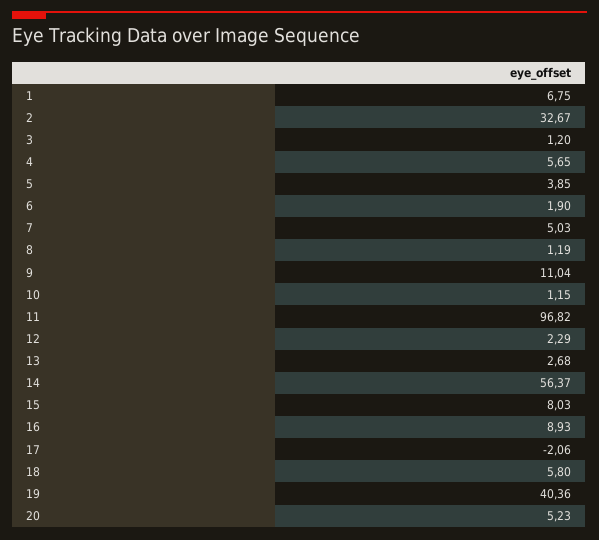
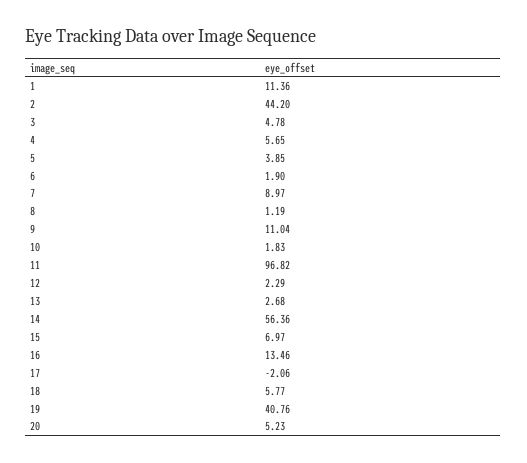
  {
-   "1": 6.75,
+   "1": 11.36,
-   "2": 32.67,
+   "2": 44.2,
-   "3": 1.2,
+   "3": 4.78,
    "4": 5.65,
    "5": 3.85,
    "6": 1.9,
-   "7": 5.03,
+   "7": 8.97,
    "8": 1.19,
    "9": 11.04,
-   "10": 1.15,
+   "10": 1.83,
    "11": 96.82,
    "12": 2.29,
    "13": 2.68,
-   "14": 56.37,
+   "14": 56.36,
-   "15": 8.03,
+   "15": 6.97,
-   "16": 8.93,
+   "16": 13.46,
    "17": -2.06,
-   "18": 5.8,
+   "18": 5.77,
-   "19": 40.36,
+   "19": 40.76,
    "20": 5.23
  }

